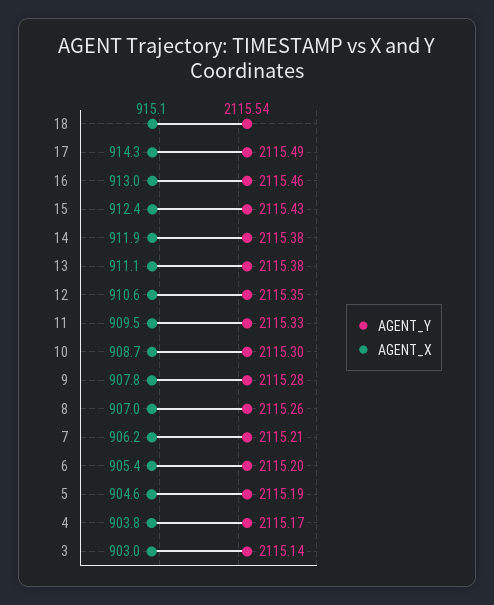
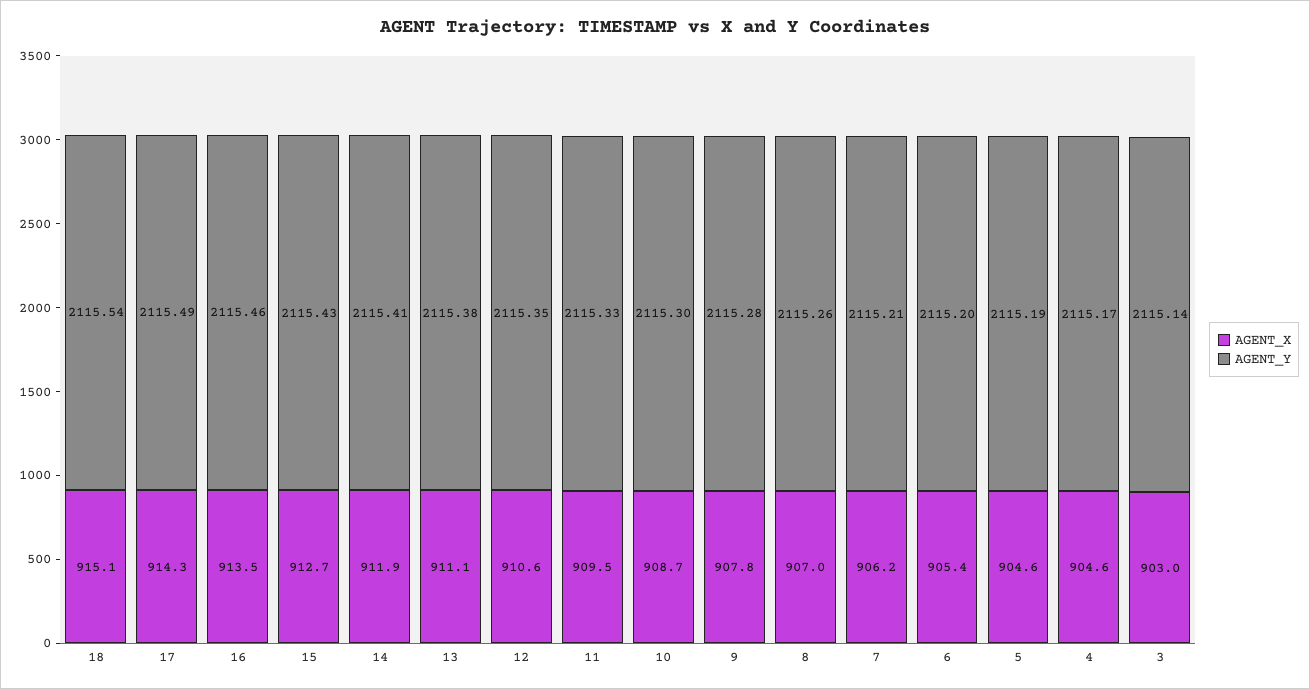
  {
    "AGENT_Y": {
      "18": 2115.54,
      "17": 2115.49,
      "16": 2115.46,
      "15": 2115.43,
-     "14": 2115.38,
+     "14": 2115.41,
      "13": 2115.38,
      "12": 2115.35,
      "11": 2115.33,
      "10": 2115.3,
      "9": 2115.28,
      "8": 2115.26,
      "7": 2115.21,
      "6": 2115.2,
      "5": 2115.19,
      "4": 2115.17,
      "3": 2115.14
    },
    "AGENT_X": {
      "18": 915.1,
      "17": 914.3,
-     "16": 913,
+     "16": 913.5,
-     "15": 912.4,
+     "15": 912.7,
      "14": 911.9,
      "13": 911.1,
      "12": 910.6,
      "11": 909.5,
      "10": 908.7,
      "9": 907.8,
      "8": 907,
      "7": 906.2,
      "6": 905.4,
      "5": 904.6,
-     "4": 903.8,
+     "4": 904.6,
      "3": 903
    }
  }

